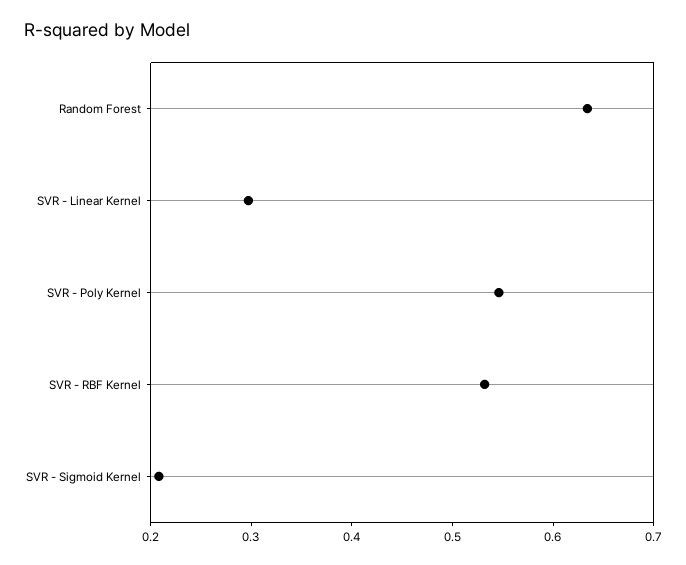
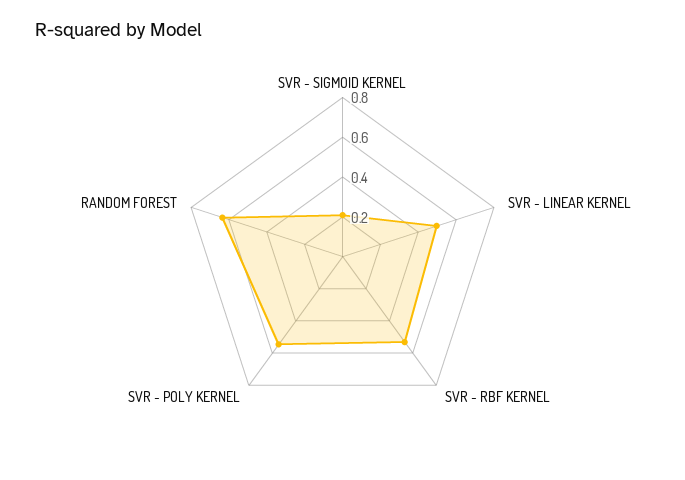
  {
    "Random Forest": 0.64,
-   "SVR - Linear Kernel": 0.3,
+   "SVR - Linear Kernel": 0.5,
    "SVR - Poly Kernel": 0.54,
    "SVR - RBF Kernel": 0.54,
    "SVR - Sigmoid Kernel": 0.2
  }

